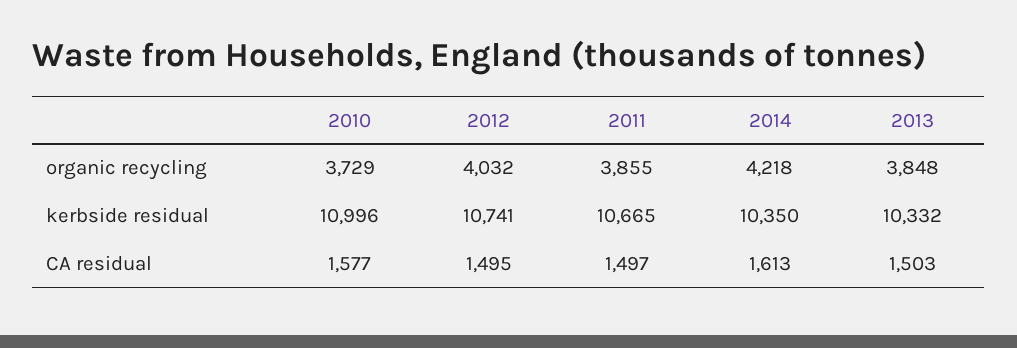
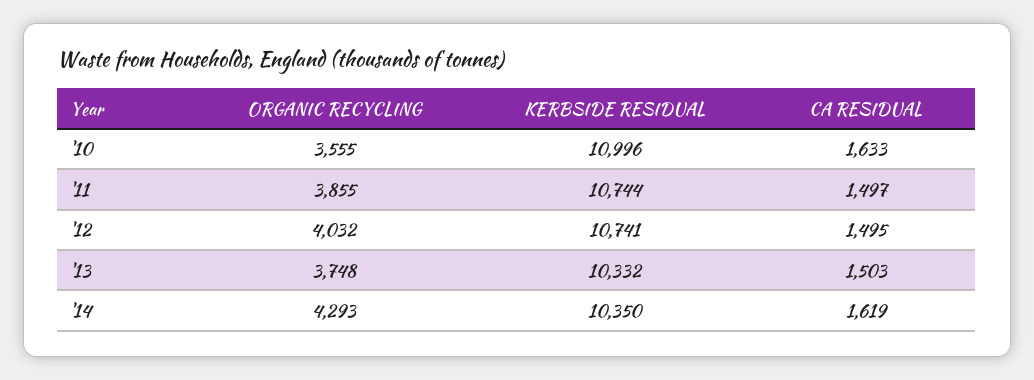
  {
    "2010": {
-     "organic recycling": 3729,
+     "organic recycling": 3555,
      "kerbside residual": 10996,
-     "CA residual": 1577
+     "CA residual": 1633
    },
    "2012": {
      "organic recycling": 4032,
      "kerbside residual": 10741,
      "CA residual": 1495
    },
    "2011": {
      "organic recycling": 3855,
-     "kerbside residual": 10665,
+     "kerbside residual": 10744,
      "CA residual": 1497
    },
    "2014": {
-     "organic recycling": 4218,
+     "organic recycling": 4293,
      "kerbside residual": 10350,
-     "CA residual": 1613
+     "CA residual": 1619
    },
    "2013": {
-     "organic recycling": 3848,
+     "organic recycling": 3748,
      "kerbside residual": 10332,
      "CA residual": 1503
    }
  }

